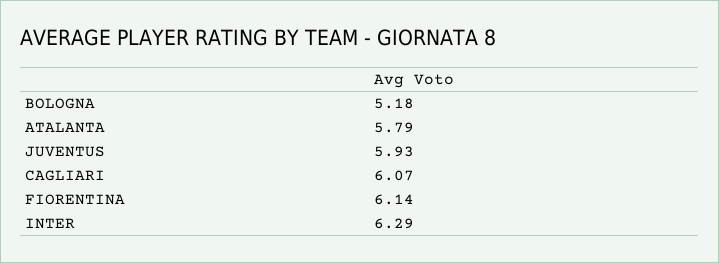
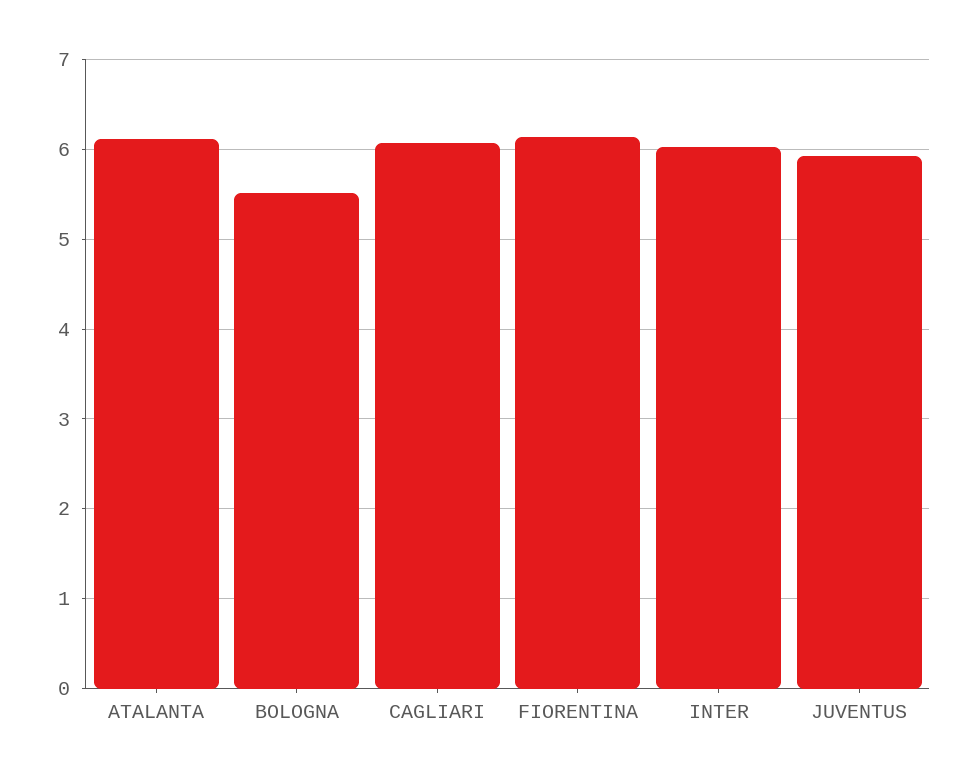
  {
-   "BOLOGNA": 5.18,
+   "BOLOGNA": 5.5,
-   "ATALANTA": 5.79,
+   "ATALANTA": 6.1,
    "JUVENTUS": 5.93,
    "CAGLIARI": 6.07,
    "FIORENTINA": 6.14,
-   "INTER": 6.29
+   "INTER": 6
  }

